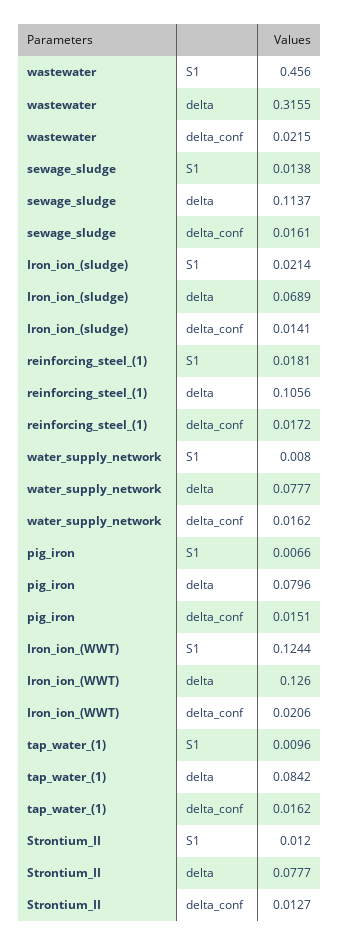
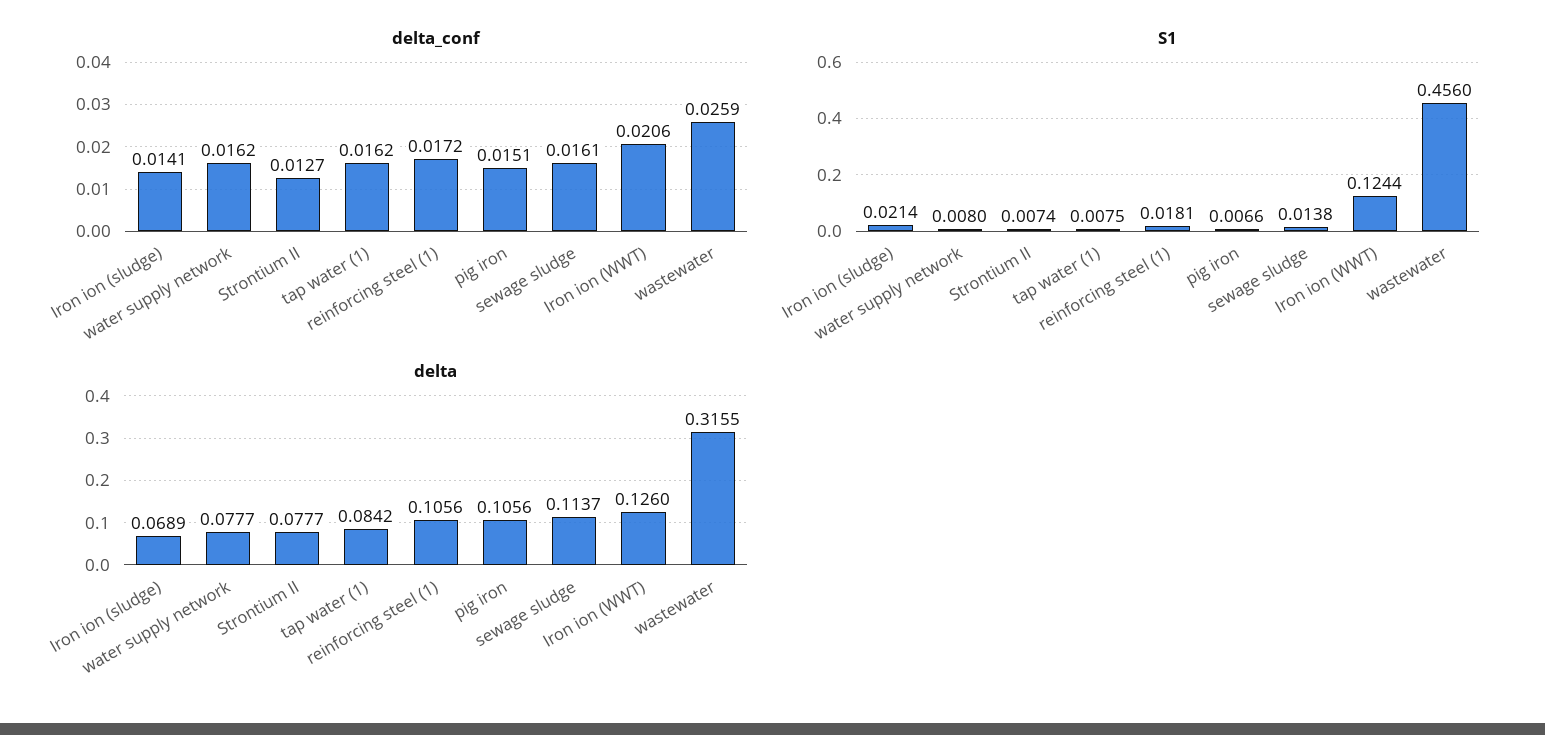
  {
    "S1": {
      "wastewater": 0.456,
      "sewage_sludge": 0.0138,
      "Iron_ion_(sludge)": 0.0214,
      "reinforcing_steel_(1)": 0.0181,
      "water_supply_network": 0.008,
      "pig_iron": 0.0066,
      "Iron_ion_(WWT)": 0.1244,
-     "tap_water_(1)": 0.0096,
+     "tap_water_(1)": 0.0075,
-     "Strontium_II": 0.012
+     "Strontium_II": 0.0074
    },
    "delta": {
      "wastewater": 0.3155,
      "sewage_sludge": 0.1137,
      "Iron_ion_(sludge)": 0.0689,
      "reinforcing_steel_(1)": 0.1056,
      "water_supply_network": 0.0777,
-     "pig_iron": 0.0796,
+     "pig_iron": 0.1056,
      "Iron_ion_(WWT)": 0.126,
      "tap_water_(1)": 0.0842,
      "Strontium_II": 0.0777
    },
    "delta_conf": {
-     "wastewater": 0.0215,
+     "wastewater": 0.0259,
      "sewage_sludge": 0.0161,
      "Iron_ion_(sludge)": 0.0141,
      "reinforcing_steel_(1)": 0.0172,
      "water_supply_network": 0.0162,
      "pig_iron": 0.0151,
      "Iron_ion_(WWT)": 0.0206,
      "tap_water_(1)": 0.0162,
      "Strontium_II": 0.0127
    }
  }

